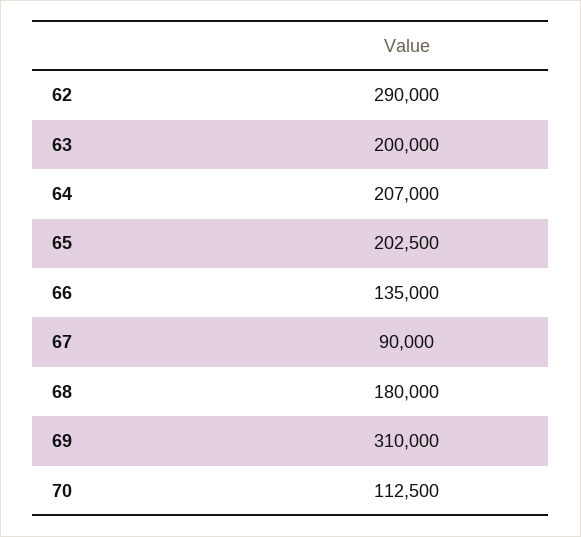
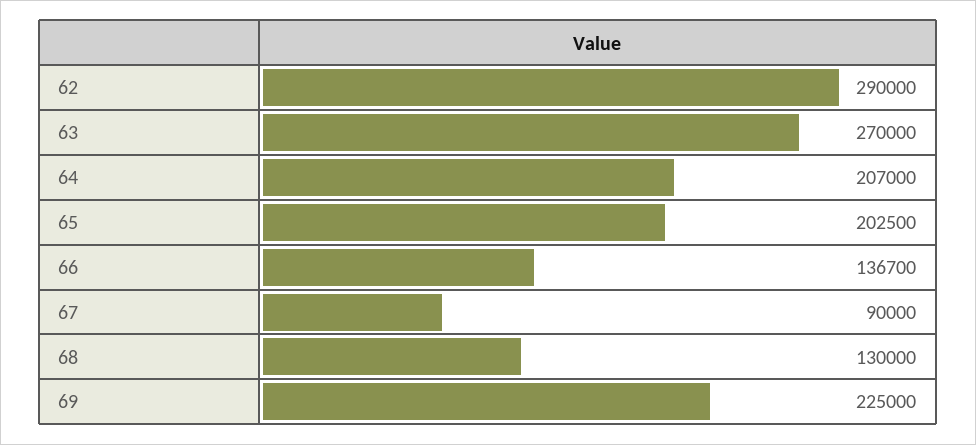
  {
    "62": 290000,
-   "63": 200000,
+   "63": 270000,
    "64": 207000,
    "65": 202500,
-   "66": 135000,
+   "66": 136700,
    "67": 90000,
-   "68": 180000,
+   "68": 130000,
-   "69": 310000,
+   "69": 225000
-   "70": 112500
  }

